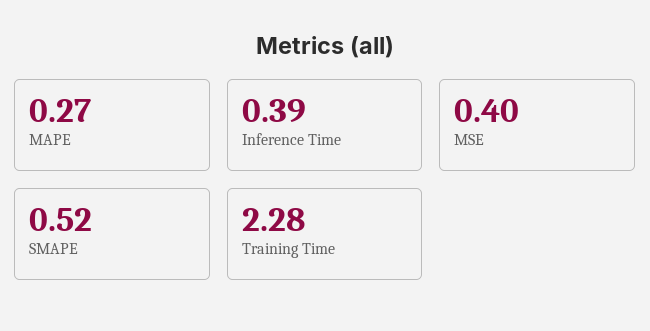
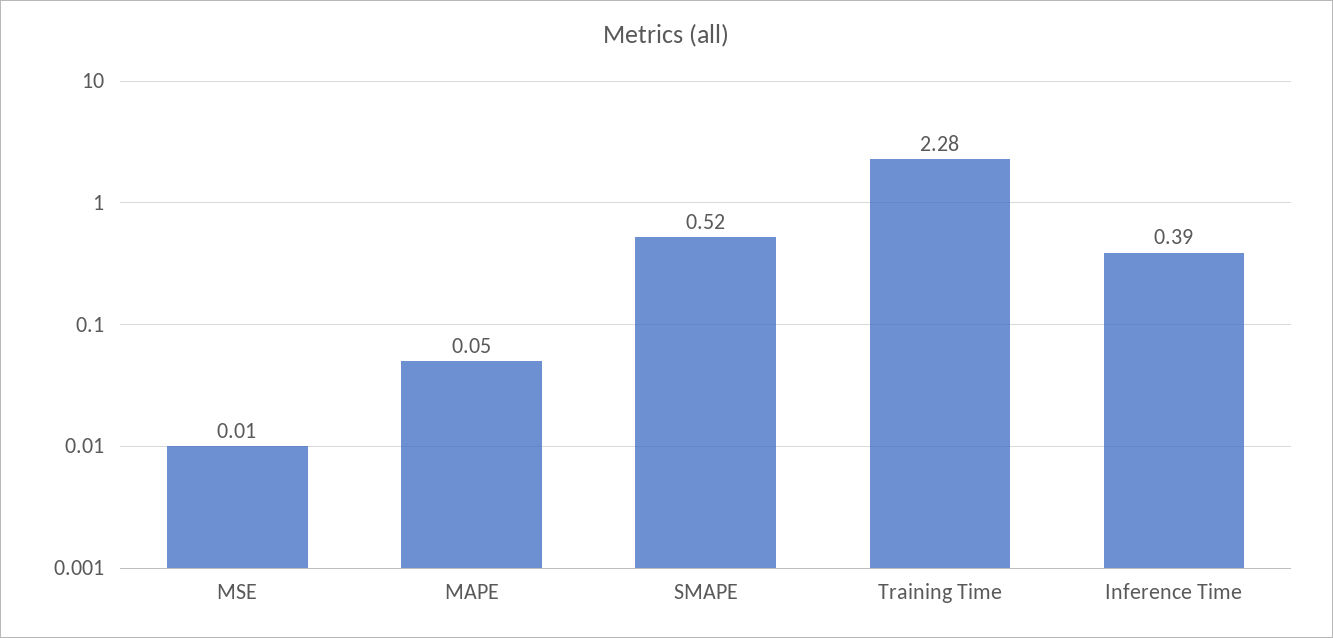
  {
-   "MAPE": 0.27,
+   "MAPE": 0.05,
    "Inference Time": 0.39,
-   "MSE": 0.4,
+   "MSE": 0.01,
    "SMAPE": 0.52,
    "Training Time": 2.28
  }

